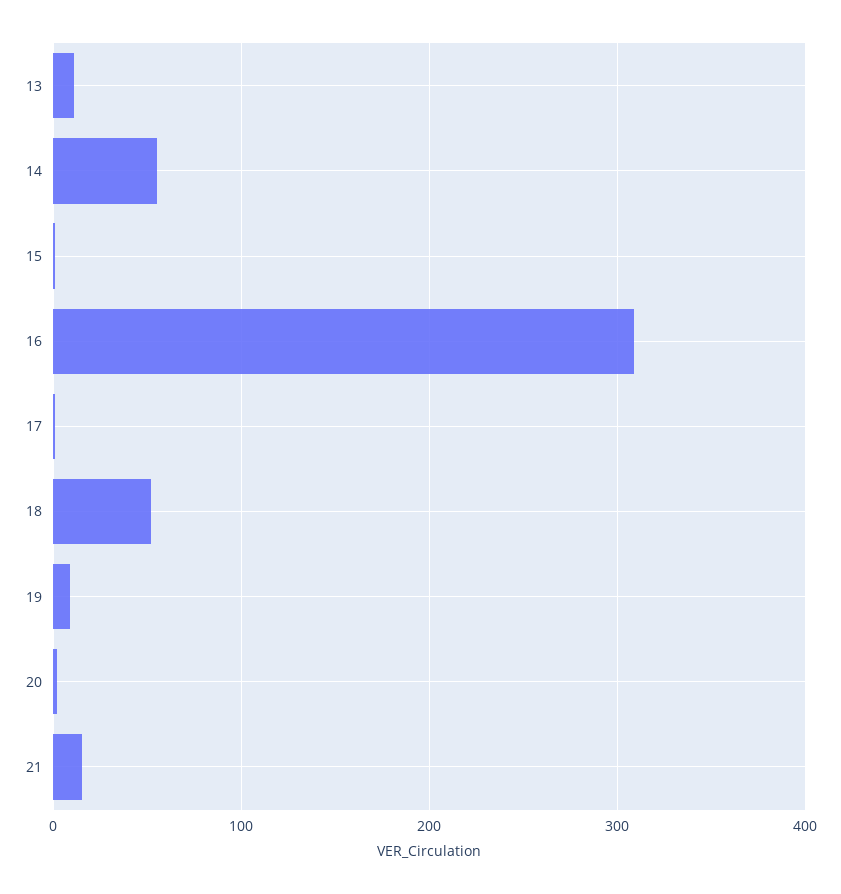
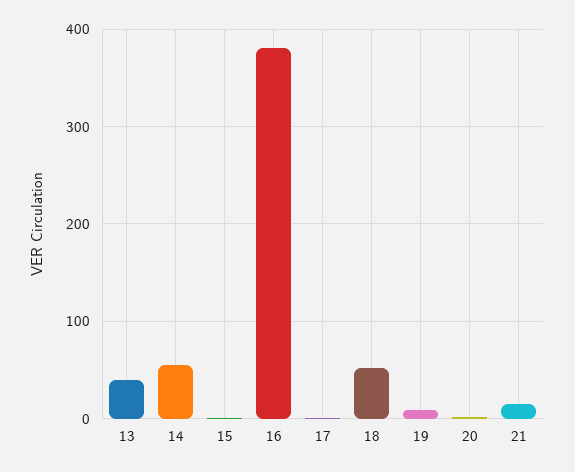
  {
-   "13": 10,
+   "13": 40,
    "14": 60,
    "15": 0,
-   "16": 310,
+   "16": 380,
    "17": 0,
    "18": 50,
    "19": 10,
    "20": 0,
    "21": 20
  }

